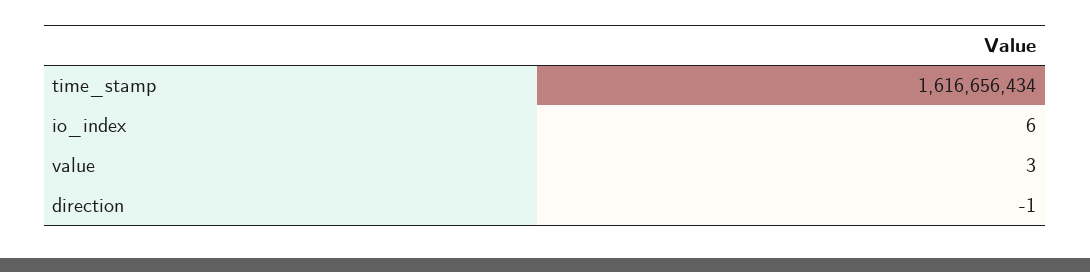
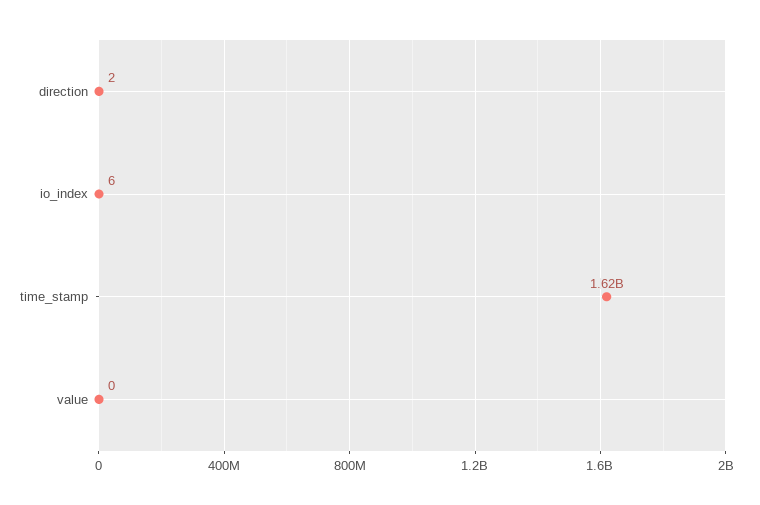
  {
    "time_stamp": 1616656434,
    "io_index": 6,
-   "value": 3,
+   "value": 0,
-   "direction": -1
+   "direction": 2
  }

